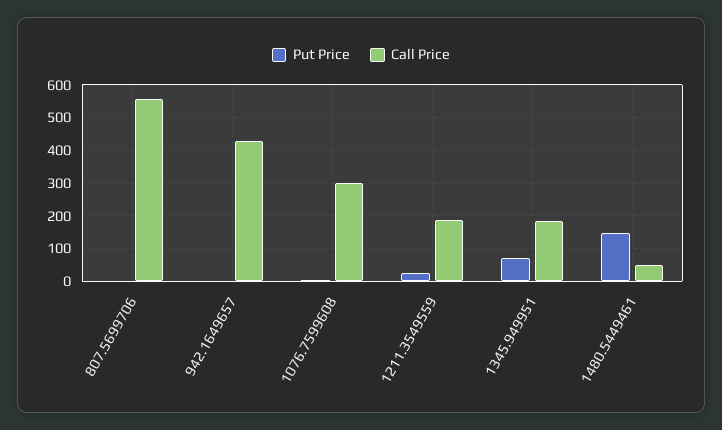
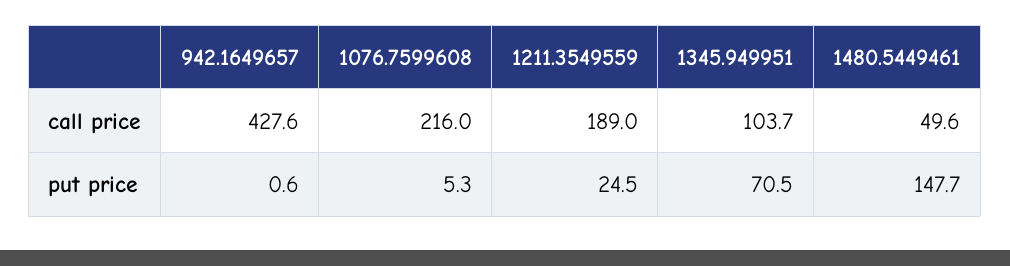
  {
    "Put Price": {
-     "807.5699706": 0,
      "942.1649657": 0.6,
      "1076.7599608": 5.3,
      "1211.3549559": 24.5,
      "1345.949951": 70.5,
      "1480.5449461": 147.7
    },
    "Call Price": {
-     "807.5699706": 560,
      "942.1649657": 427.6,
-     "1076.7599608": 300,
+     "1076.7599608": 216,
      "1211.3549559": 189,
-     "1345.949951": 180,
+     "1345.949951": 103.7,
      "1480.5449461": 49.6
    }
  }

